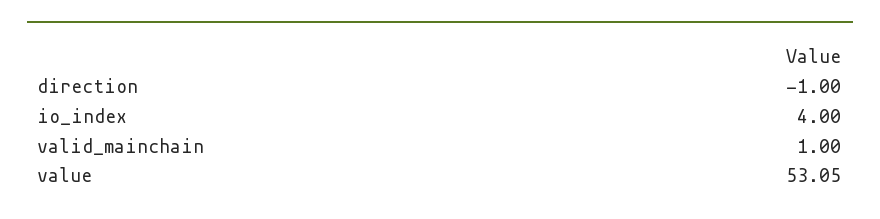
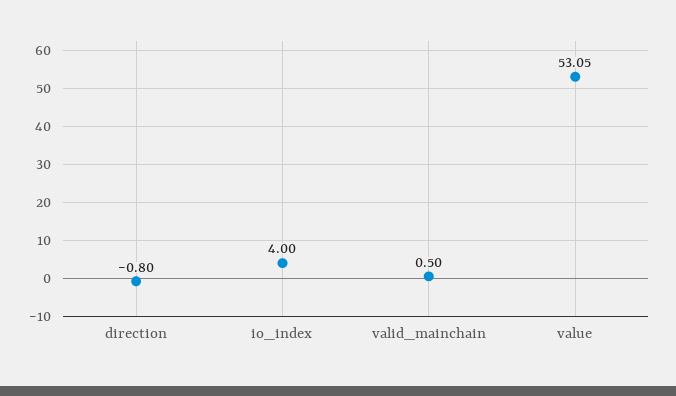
  {
-   "direction": -1,
+   "direction": -0.8,
    "io_index": 4,
-   "valid_mainchain": 1,
+   "valid_mainchain": 0.5,
    "value": 53.05
  }

